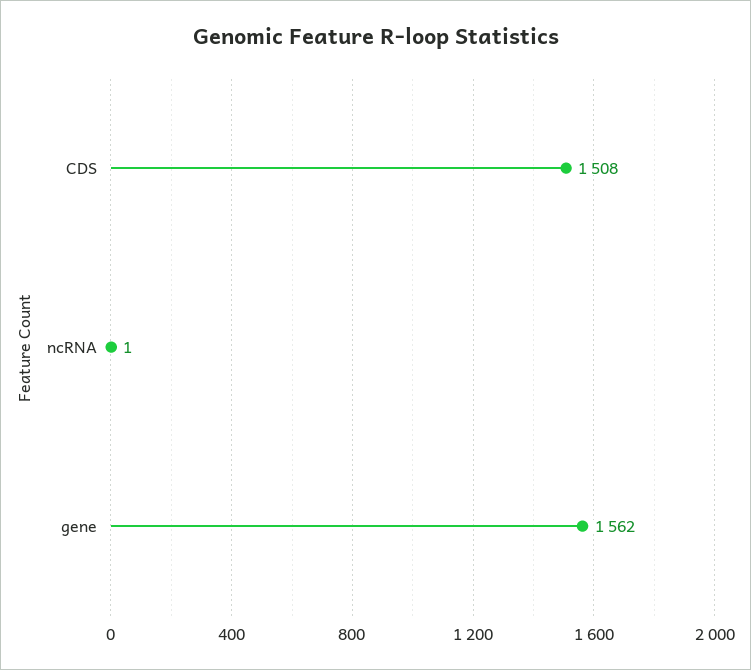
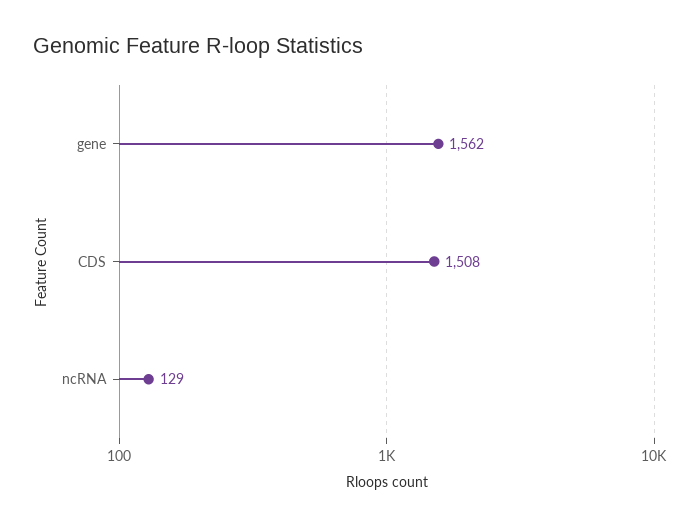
  {
    "CDS": 1508,
-   "ncRNA": 1,
+   "ncRNA": 129,
    "gene": 1562
  }

